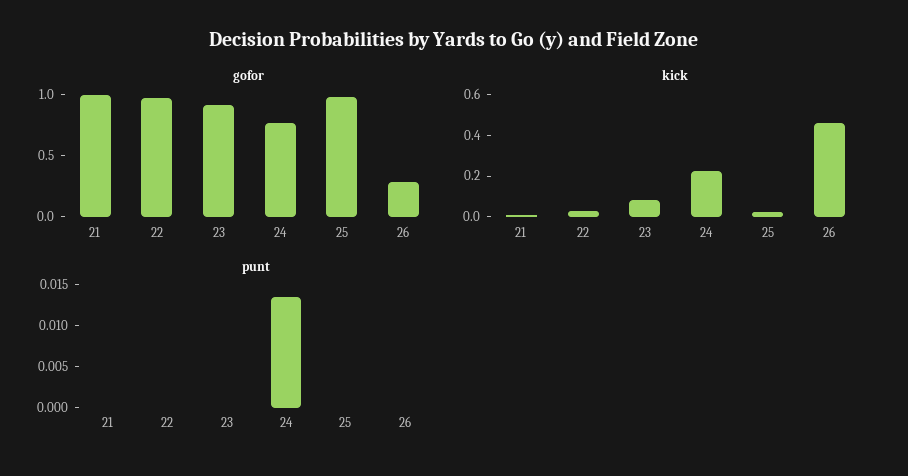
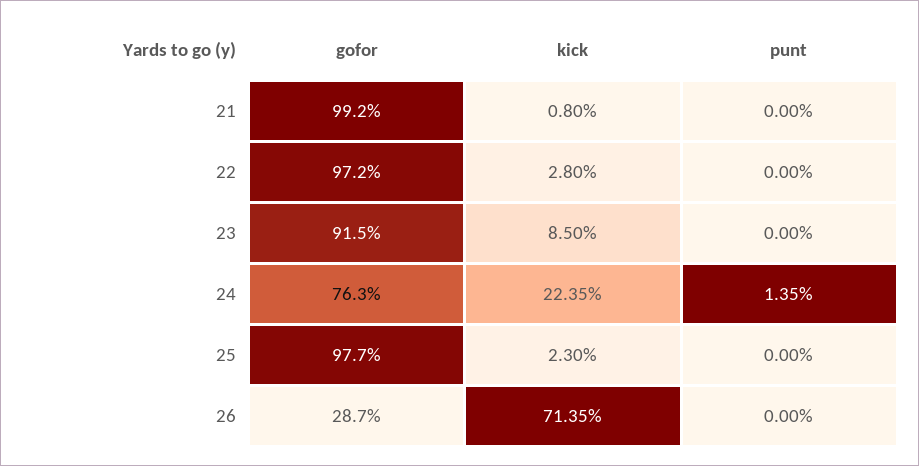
  {
    "gofor": {
      "21": 0.992,
      "22": 0.972,
      "23": 0.915,
      "24": 0.763,
      "25": 0.977,
      "26": 0.287
    },
    "kick": {
      "21": 0.008,
      "22": 0.028,
      "23": 0.085,
      "24": 0.2235,
      "25": 0.023,
-     "26": 0.45
+     "26": 0.7135
    },
    "punt": {
      "21": 0,
      "22": 0,
      "23": 0,
      "24": 0.0135,
      "25": 0,
      "26": 0
    }
  }

